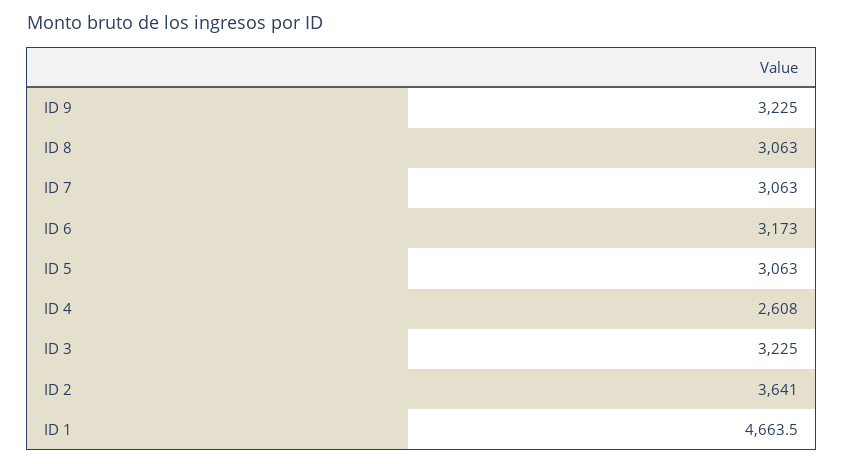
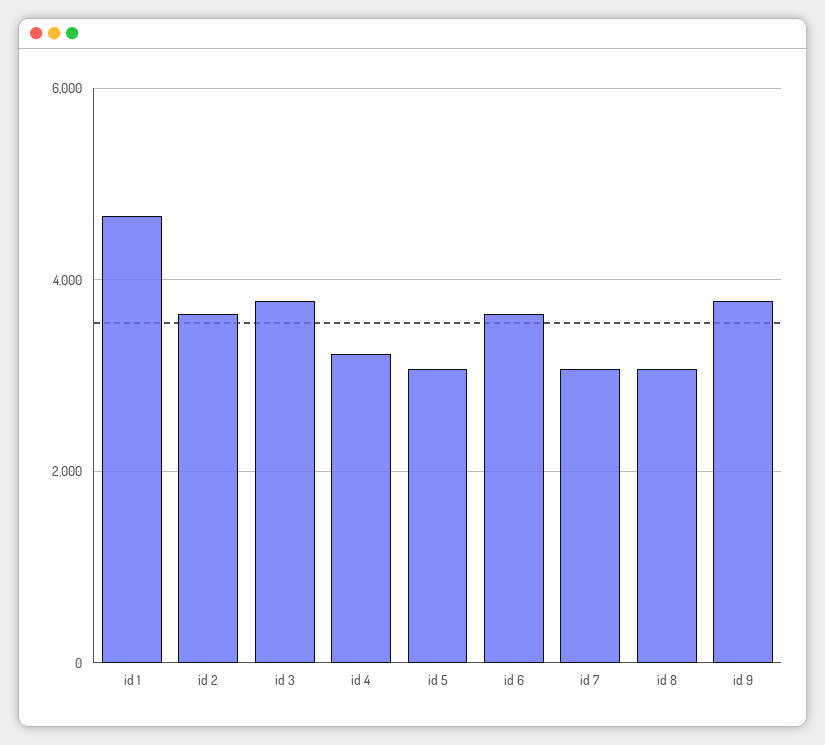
  {
-   "ID 9": 3225,
+   "ID 9": 3800,
    "ID 8": 3063,
    "ID 7": 3063,
-   "ID 6": 3173,
+   "ID 6": 3600,
    "ID 5": 3063,
-   "ID 4": 2608,
+   "ID 4": 3200,
-   "ID 3": 3225,
+   "ID 3": 3800,
    "ID 2": 3641,
    "ID 1": 4663.5
  }

